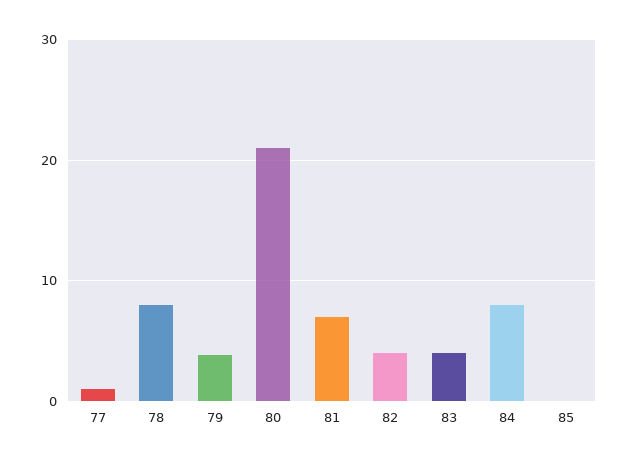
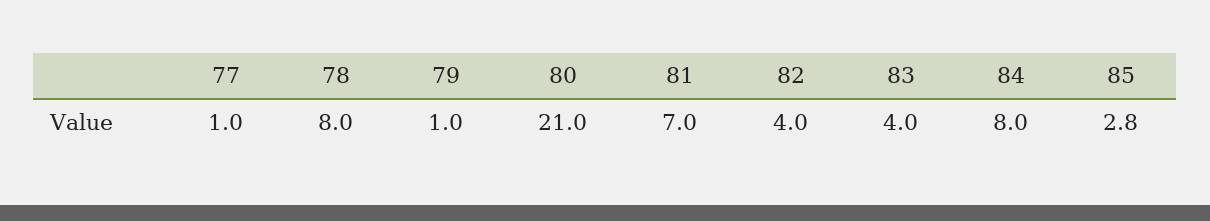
  {
    "77": 1,
    "78": 8,
-   "79": 4,
+   "79": 1,
    "80": 21,
    "81": 7,
    "82": 4,
    "83": 4,
    "84": 8,
-   "85": 0
+   "85": 2.8
  }

